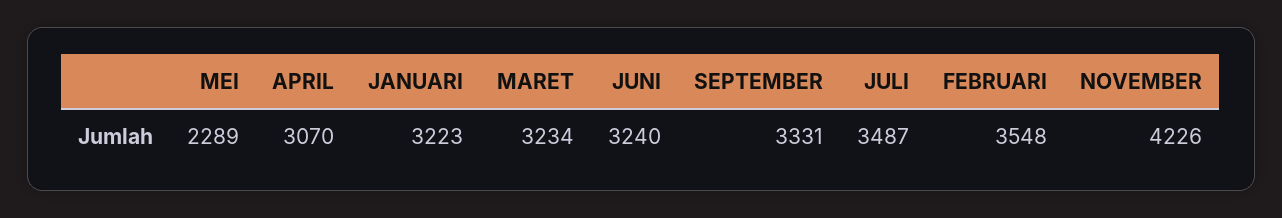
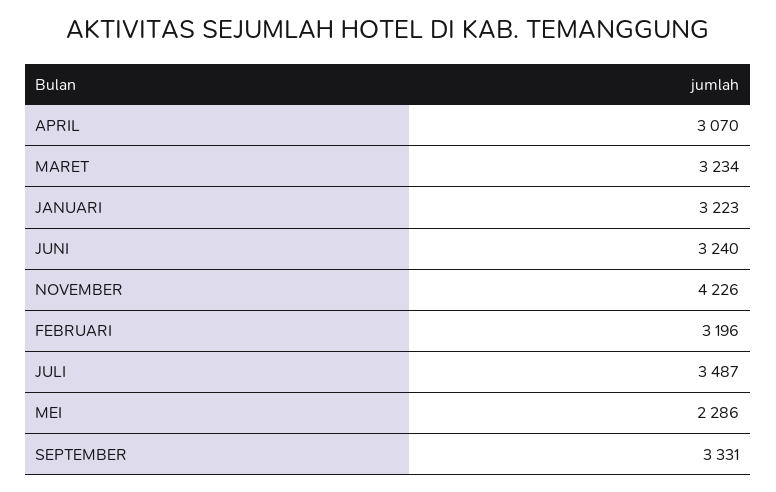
  {
-   "MEI": 2289,
+   "MEI": 2286,
    "APRIL": 3070,
    "JANUARI": 3223,
    "MARET": 3234,
    "JUNI": 3240,
    "SEPTEMBER": 3331,
    "JULI": 3487,
-   "FEBRUARI": 3548,
+   "FEBRUARI": 3196,
    "NOVEMBER": 4226
  }

